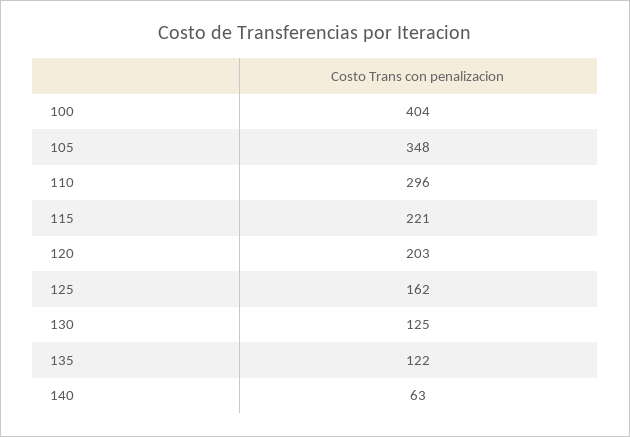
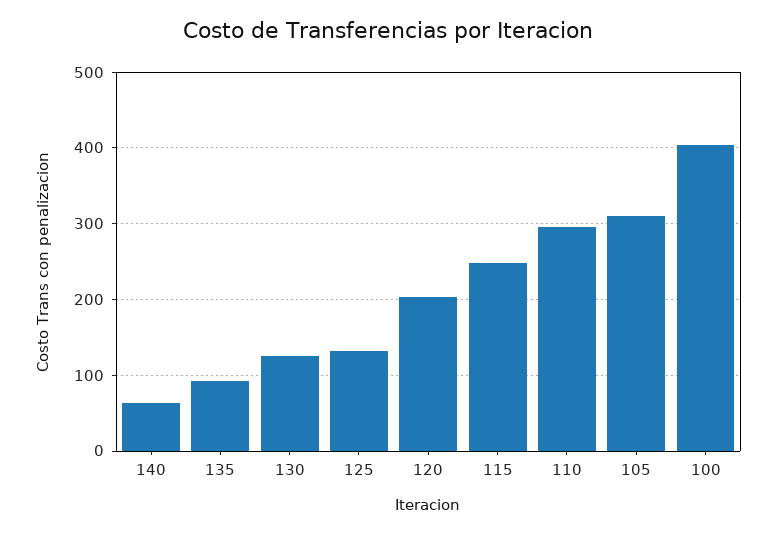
  {
    "100": 404,
-   "105": 348,
+   "105": 310,
    "110": 296,
-   "115": 221,
+   "115": 250,
    "120": 203,
-   "125": 162,
+   "125": 130,
    "130": 125,
-   "135": 122,
+   "135": 90,
    "140": 63
  }

